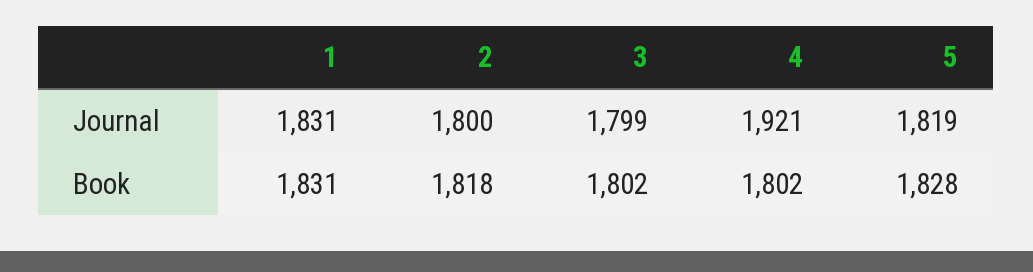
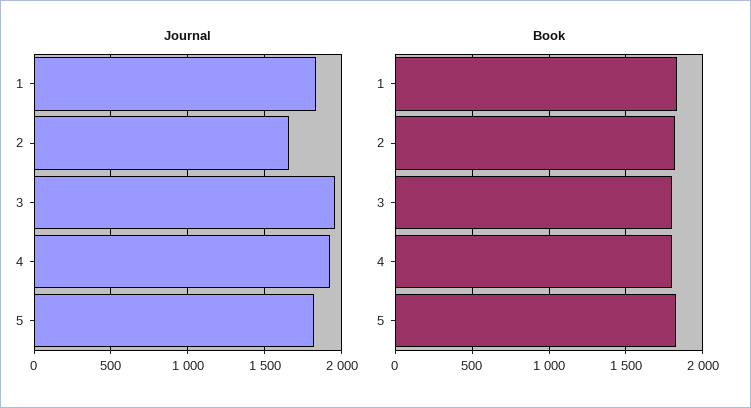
  {
    "Journal": {
      "1": 1831,
-     "2": 1800,
+     "2": 1650,
-     "3": 1799,
+     "3": 1950,
      "4": 1921,
      "5": 1819
    },
    "Book": {
      "1": 1831,
      "2": 1818,
      "3": 1802,
      "4": 1802,
      "5": 1828
    }
  }

